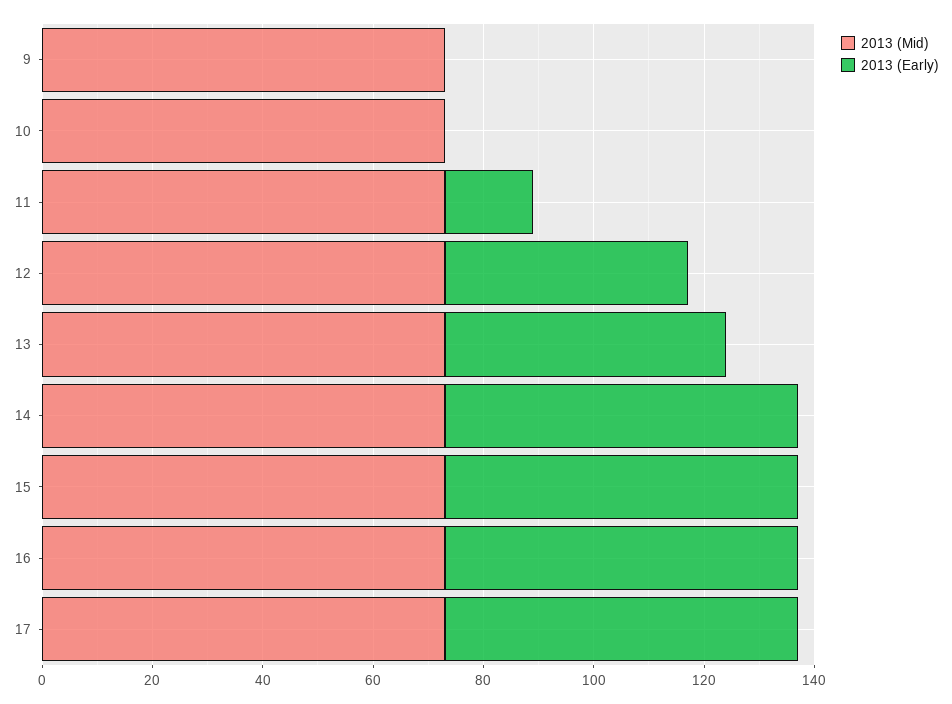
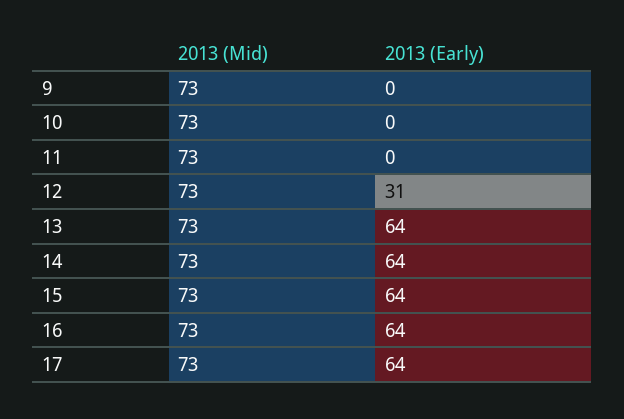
  {
    "2013 (Mid)": {
      "9": 73,
      "10": 73,
      "11": 73,
      "12": 73,
      "13": 73,
      "14": 73,
      "15": 73,
      "16": 73,
      "17": 73
    },
    "2013 (Early)": {
      "9": 0,
      "10": 0,
-     "11": 15,
+     "11": 0,
-     "12": 45,
+     "12": 31,
-     "13": 50,
+     "13": 64,
      "14": 64,
      "15": 64,
      "16": 64,
      "17": 64
    }
  }

